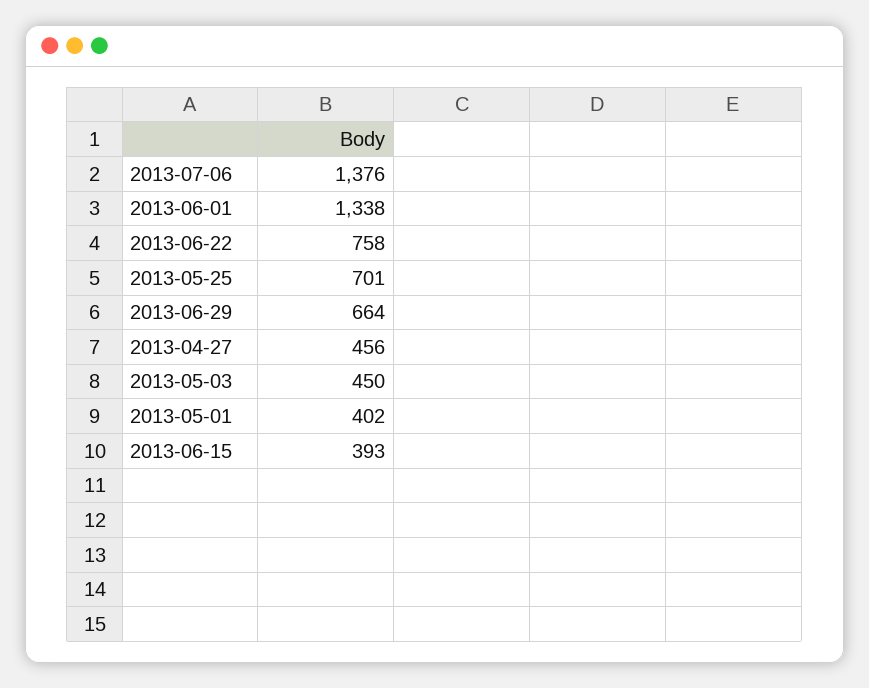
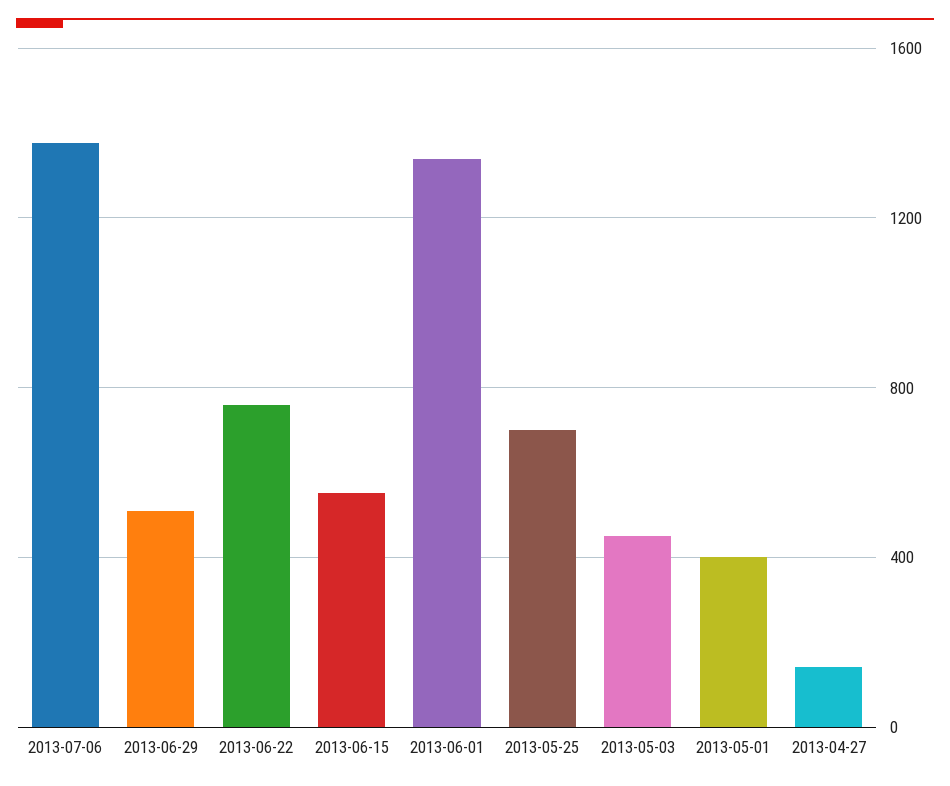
  {
    "2013-07-06": 1376,
    "2013-06-01": 1338,
    "2013-06-22": 758,
    "2013-05-25": 701,
-   "2013-06-29": 664,
+   "2013-06-29": 500,
-   "2013-04-27": 456,
+   "2013-04-27": 150,
    "2013-05-03": 450,
    "2013-05-01": 402,
-   "2013-06-15": 393
+   "2013-06-15": 550
  }

